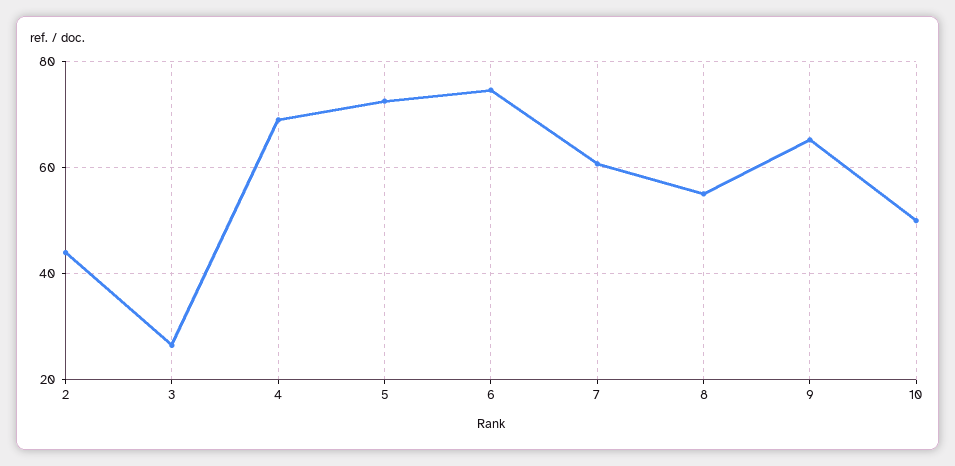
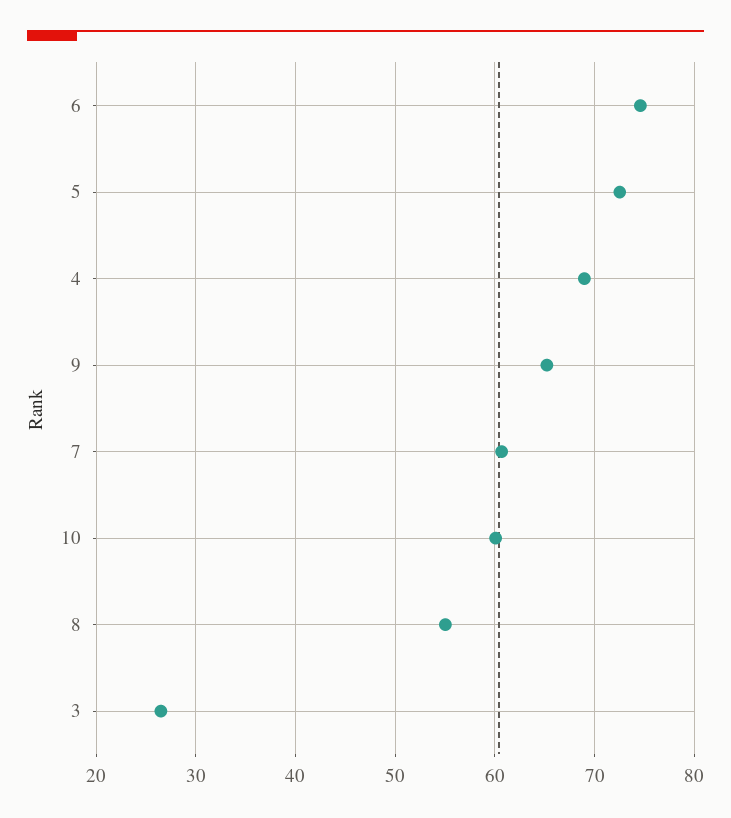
  {
-   "2": 44,
    "3": 27,
    "4": 69,
    "5": 73,
    "6": 75,
    "7": 61,
    "8": 55,
    "9": 65,
-   "10": 50
+   "10": 60
  }

